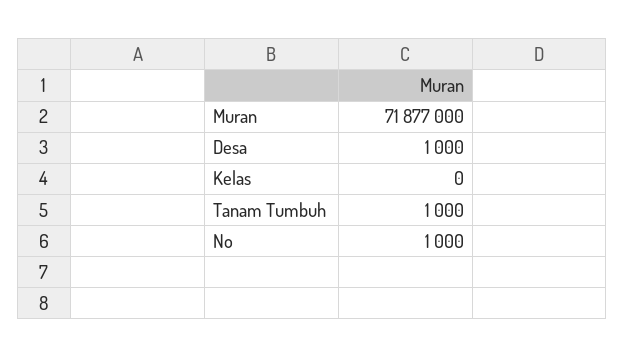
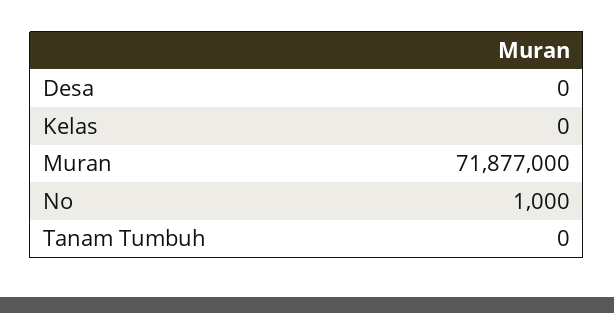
  {
    "Muran": 71877000,
-   "Desa": 1000,
+   "Desa": 0,
    "Kelas": 0,
-   "Tanam Tumbuh": 1000,
+   "Tanam Tumbuh": 0,
    "No": 1000
  }

